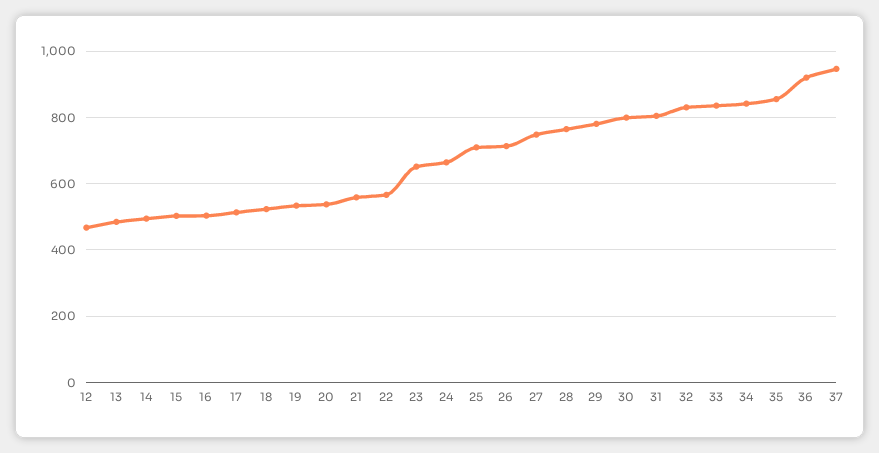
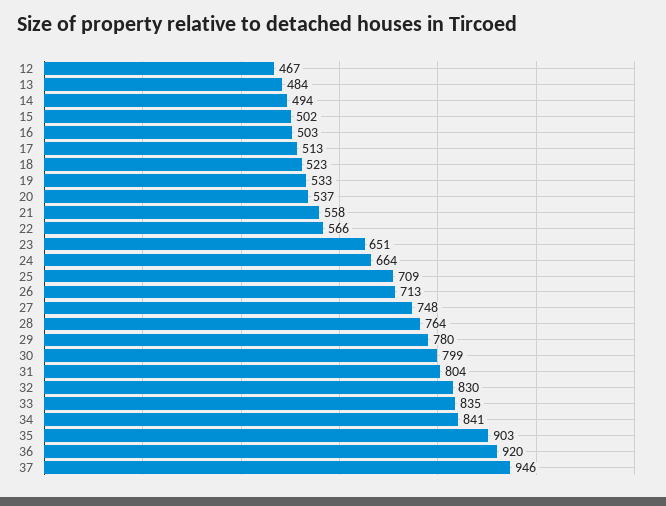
  {
    "12": 467,
    "13": 484,
    "14": 494,
    "15": 502,
    "16": 503,
    "17": 513,
    "18": 523,
    "19": 533,
    "20": 537,
    "21": 558,
    "22": 566,
    "23": 651,
    "24": 664,
    "25": 709,
    "26": 713,
    "27": 748,
    "28": 764,
    "29": 780,
    "30": 799,
    "31": 804,
    "32": 830,
    "33": 835,
    "34": 841,
-   "35": 860,
+   "35": 903,
    "36": 920,
    "37": 946
  }

